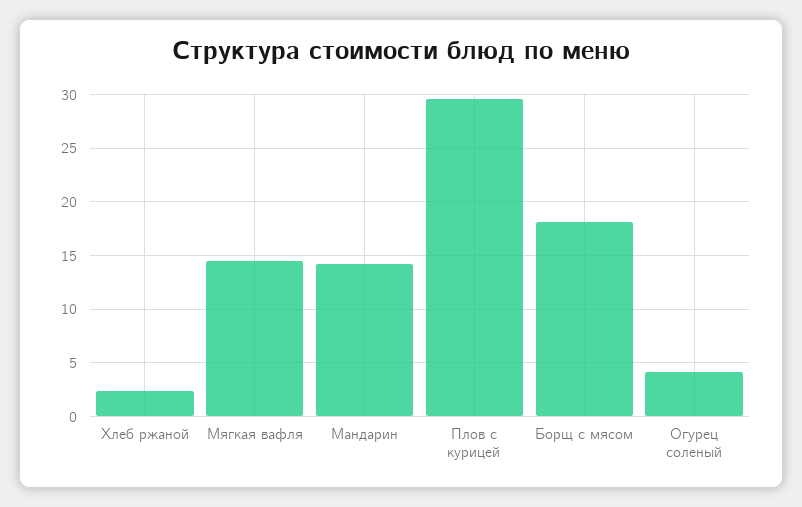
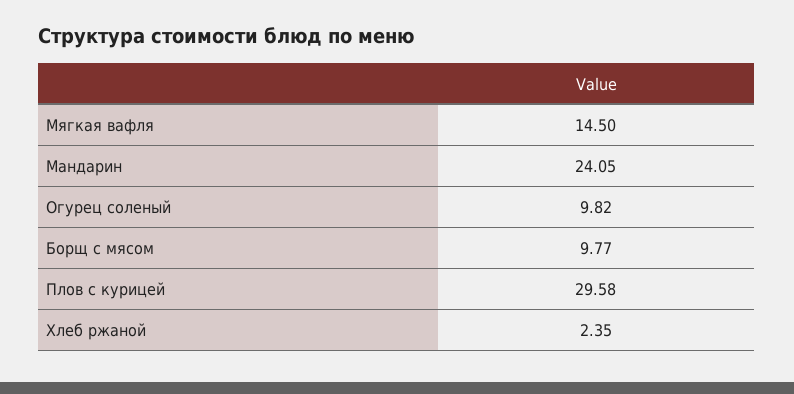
  {
    "Хлеб ржаной": 2.35,
    "Мягкая вафля": 14.5,
-   "Мандарин": 14,
+   "Мандарин": 24.05,
    "Плов с курицей": 29.58,
-   "Борщ с мясом": 18,
+   "Борщ с мясом": 9.77,
-   "Огурец соленый": 4
+   "Огурец соленый": 9.82
  }

